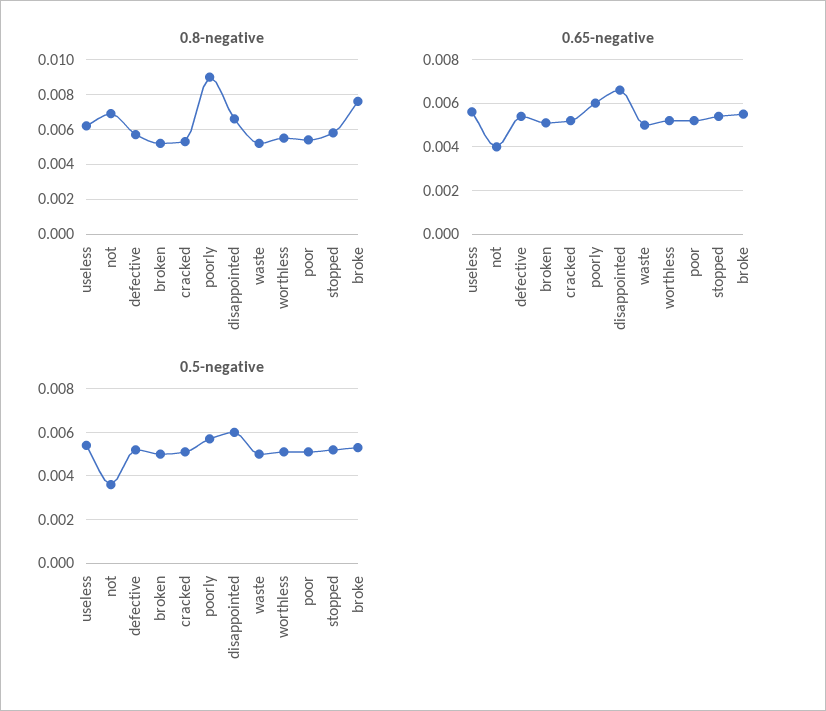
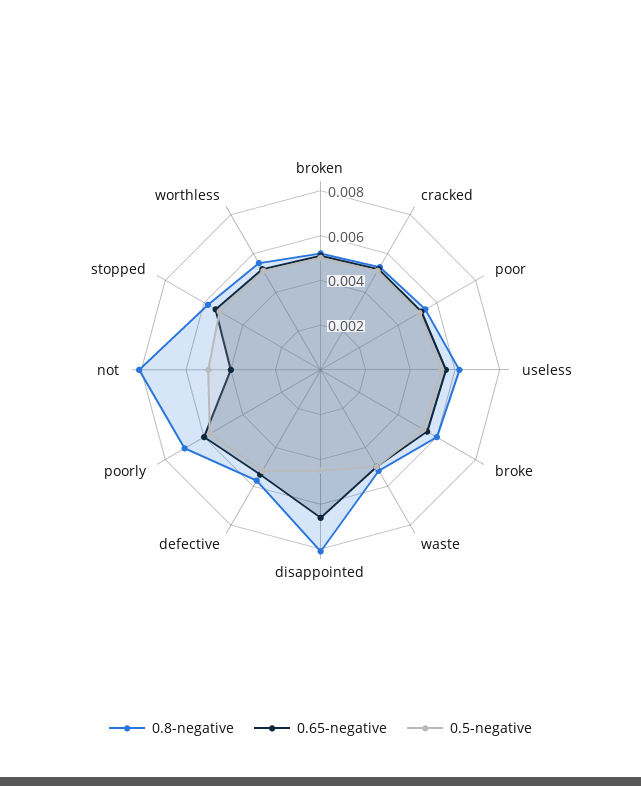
  {
    "0.8-negative": {
      "useless": 0.006,
-     "not": 0.007,
+     "not": 0.008,
      "defective": 0.0055,
      "broken": 0.005,
      "cracked": 0.0055,
-     "poorly": 0.009,
+     "poorly": 0.007,
-     "disappointed": 0.0065,
+     "disappointed": 0.008,
      "waste": 0.005,
      "worthless": 0.0055,
      "poor": 0.0055,
      "stopped": 0.006,
-     "broke": 0.0075
+     "broke": 0.006
    },
    "0.65-negative": {
      "useless": 0.0055,
      "not": 0.004,
      "defective": 0.0055,
      "broken": 0.005,
      "cracked": 0.005,
      "poorly": 0.006,
      "disappointed": 0.0065,
      "waste": 0.005,
      "worthless": 0.005,
      "poor": 0.005,
      "stopped": 0.0055,
      "broke": 0.0055
    },
    "0.5-negative": {
      "useless": 0.0055,
-     "not": 0.0035,
+     "not": 0.005,
      "defective": 0.005,
      "broken": 0.005,
      "cracked": 0.005,
      "poorly": 0.0055,
-     "disappointed": 0.006,
+     "disappointed": 0.0045,
      "waste": 0.005,
      "worthless": 0.005,
      "poor": 0.005,
      "stopped": 0.005,
      "broke": 0.0055
    }
  }

